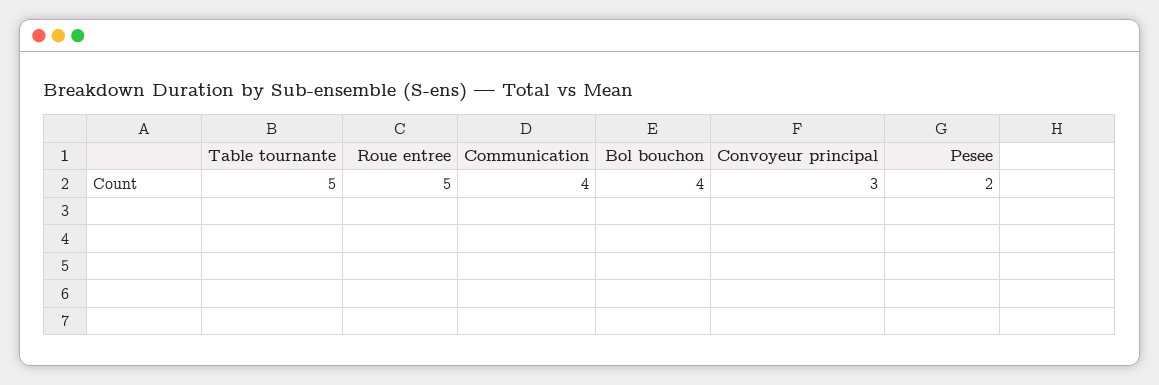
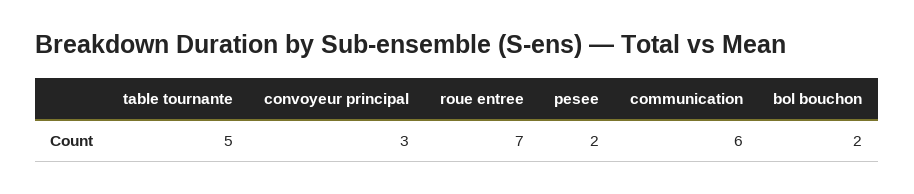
  {
    "Table tournante": 5,
-   "Roue entree": 5,
+   "Roue entree": 7,
-   "Communication": 4,
+   "Communication": 6,
-   "Bol bouchon": 4,
+   "Bol bouchon": 2,
    "Convoyeur principal": 3,
    "Pesee": 2
  }

